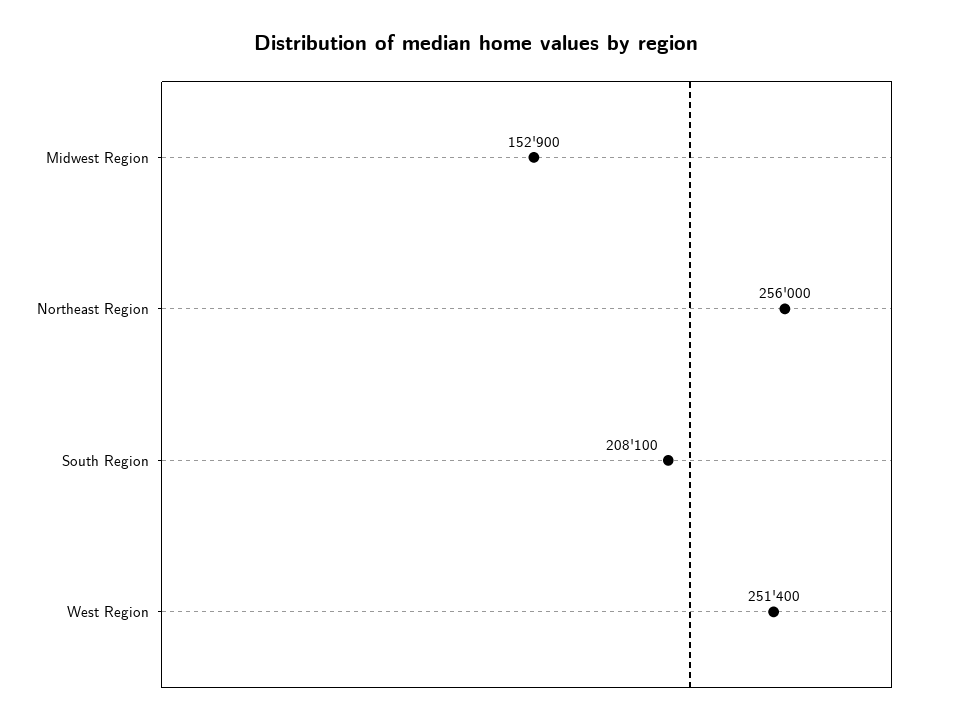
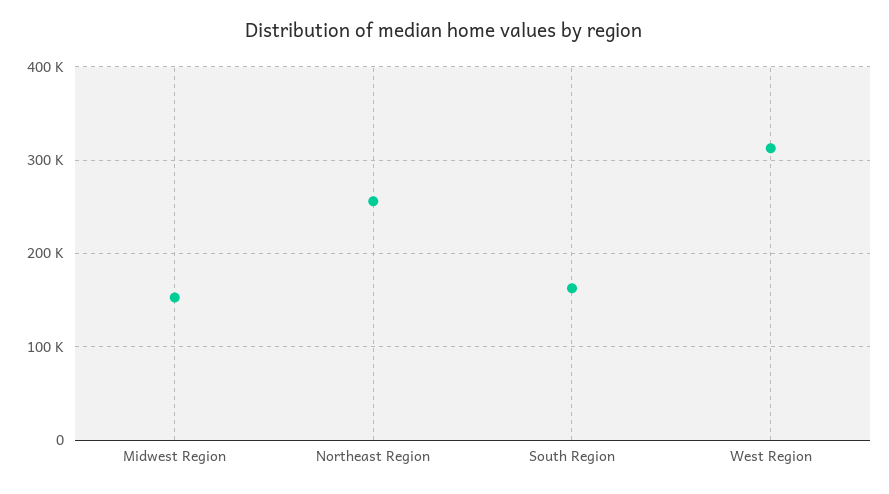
  {
    "Midwest Region": 152900,
    "Northeast Region": 256000,
-   "South Region": 208100,
+   "South Region": 160000,
-   "West Region": 251400
+   "West Region": 310000
  }

